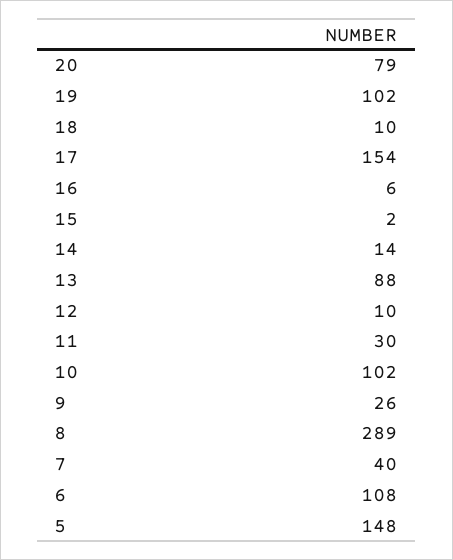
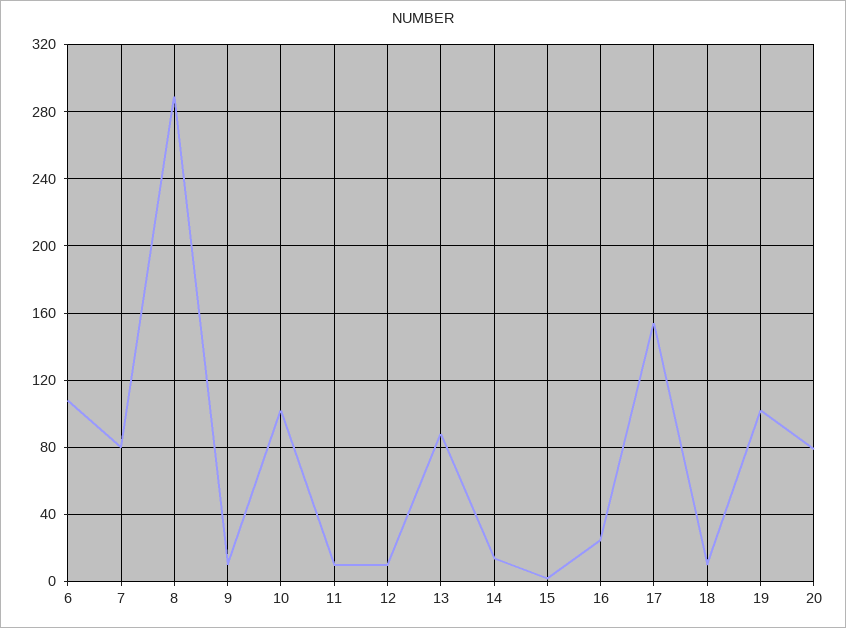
  {
    "20": 79,
    "19": 102,
    "18": 10,
    "17": 154,
-   "16": 6,
+   "16": 25,
    "15": 2,
    "14": 14,
    "13": 88,
    "12": 10,
-   "11": 30,
+   "11": 10,
    "10": 102,
-   "9": 26,
+   "9": 10,
    "8": 289,
-   "7": 40,
+   "7": 80,
-   "6": 108,
+   "6": 108
-   "5": 148
  }

